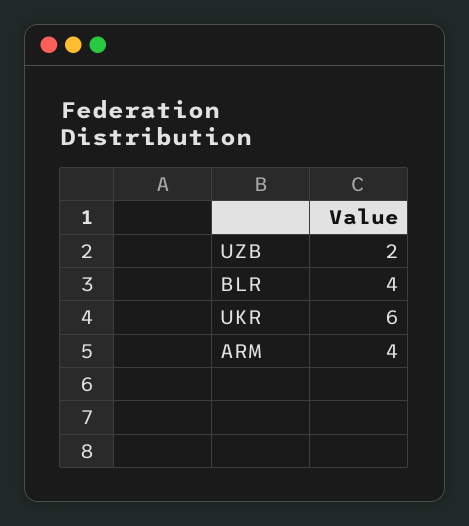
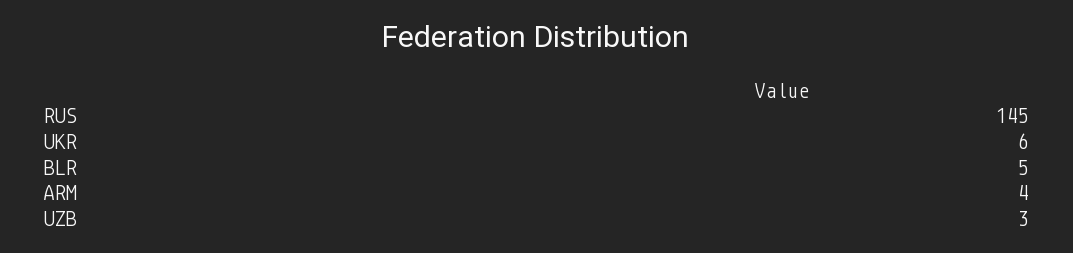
  {
-   "UZB": 2,
+   "UZB": 3,
-   "BLR": 4,
+   "BLR": 5,
    "UKR": 6,
-   "ARM": 4
+   "ARM": 4,
+   "RUS": 145
  }

